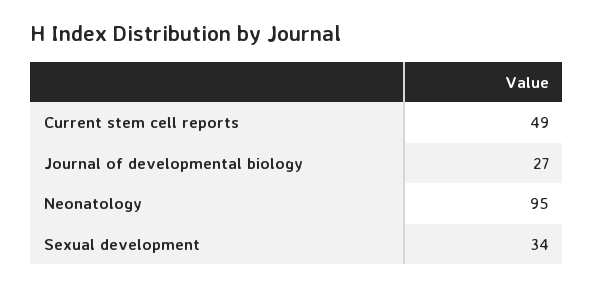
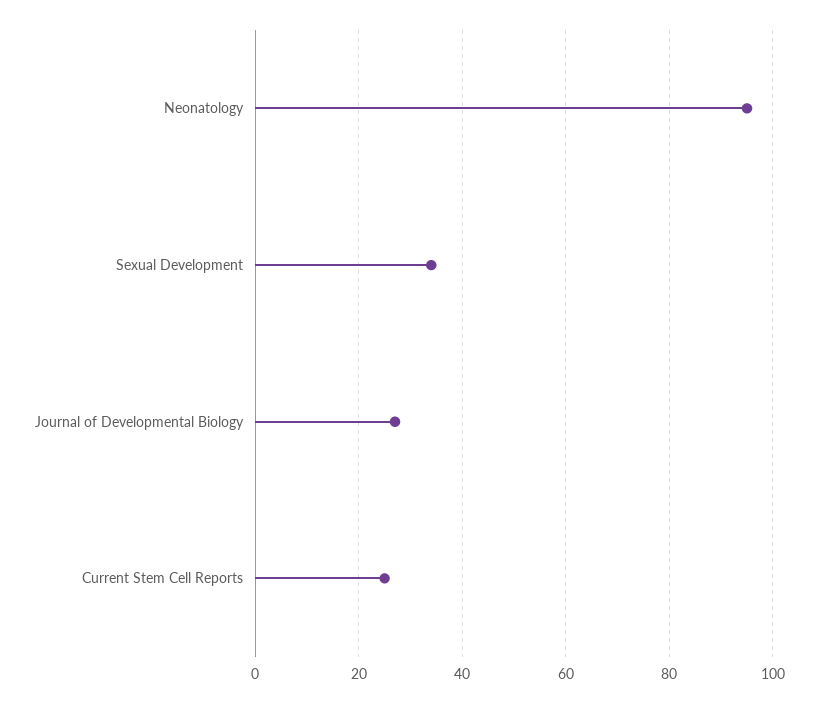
  {
-   "Current stem cell reports": 49,
+   "Current stem cell reports": 25,
    "Journal of developmental biology": 27,
    "Neonatology": 95,
    "Sexual development": 34
  }

